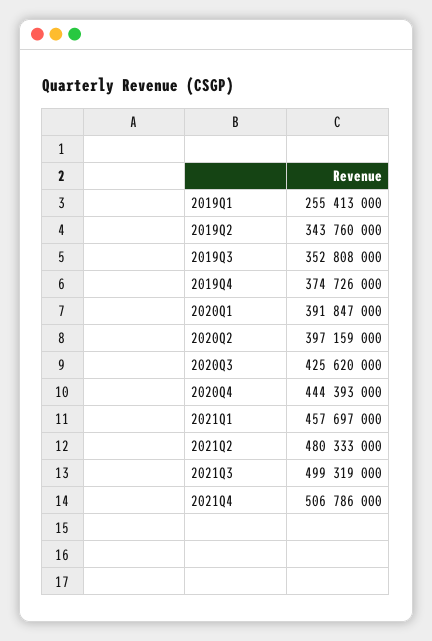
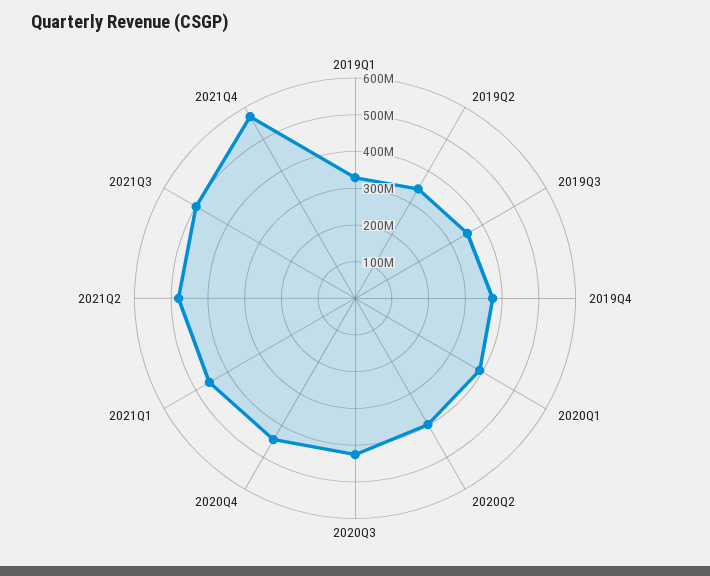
  {
-   "2019Q1": 255413000,
+   "2019Q1": 325000000,
    "2019Q2": 343760000,
    "2019Q3": 352808000,
    "2019Q4": 374726000,
    "2020Q1": 391847000,
    "2020Q2": 397159000,
    "2020Q3": 425620000,
    "2020Q4": 444393000,
    "2021Q1": 457697000,
    "2021Q2": 480333000,
    "2021Q3": 499319000,
-   "2021Q4": 506786000
+   "2021Q4": 575000000
  }

